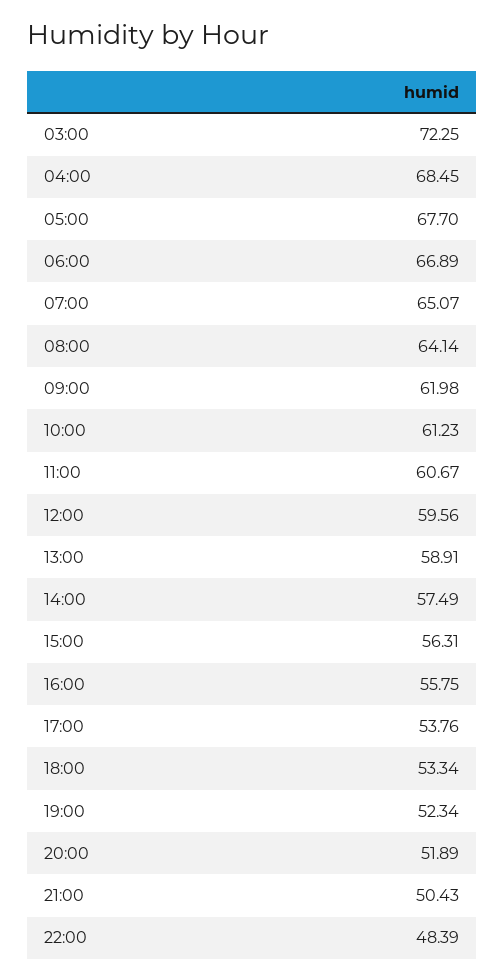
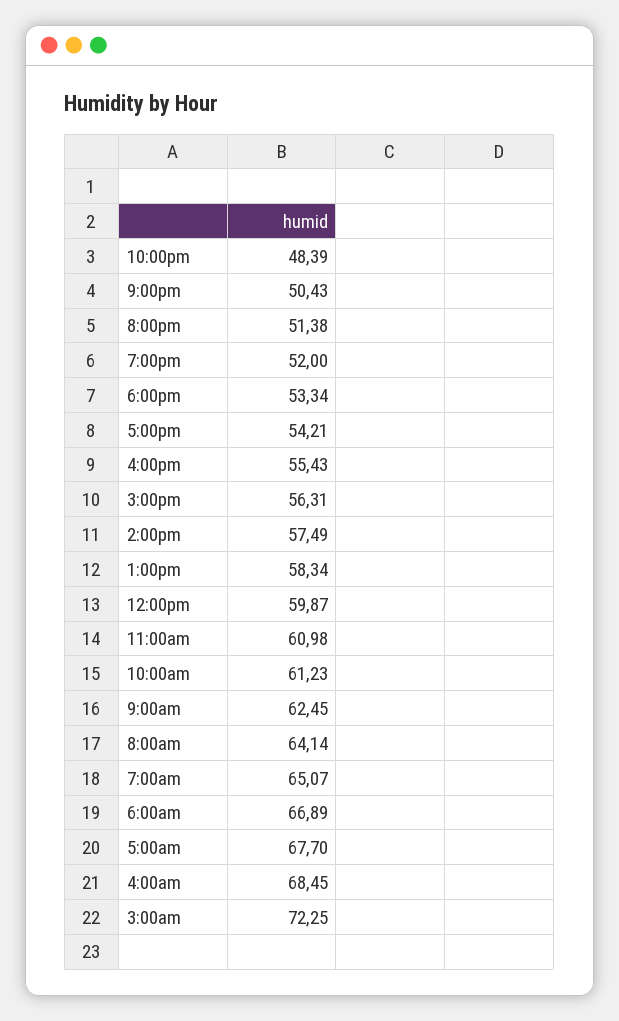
  {
    "03:00": 72.25,
    "04:00": 68.45,
    "05:00": 67.7,
    "06:00": 66.89,
    "07:00": 65.07,
    "08:00": 64.14,
-   "09:00": 61.98,
+   "09:00": 62.45,
    "10:00": 61.23,
-   "11:00": 60.67,
+   "11:00": 60.98,
-   "12:00": 59.56,
+   "12:00": 59.87,
-   "13:00": 58.91,
+   "13:00": 58.34,
    "14:00": 57.49,
    "15:00": 56.31,
-   "16:00": 55.75,
+   "16:00": 55.43,
-   "17:00": 53.76,
+   "17:00": 54.21,
    "18:00": 53.34,
-   "19:00": 52.34,
+   "19:00": 52,
-   "20:00": 51.89,
+   "20:00": 51.38,
    "21:00": 50.43,
    "22:00": 48.39
  }

